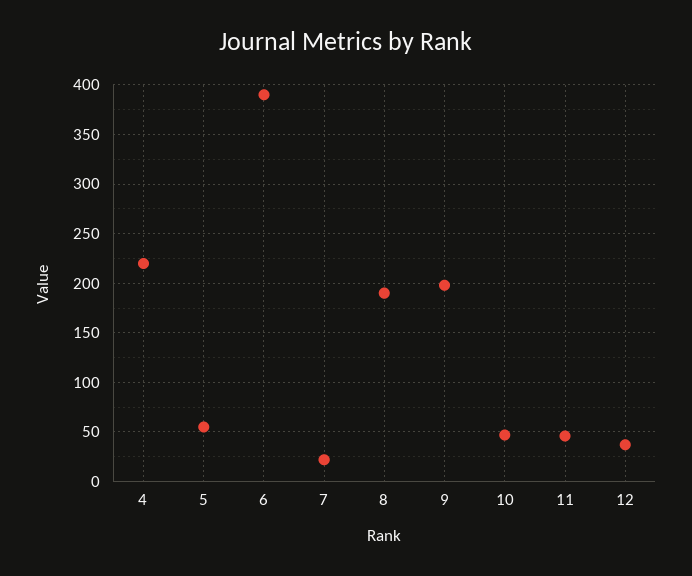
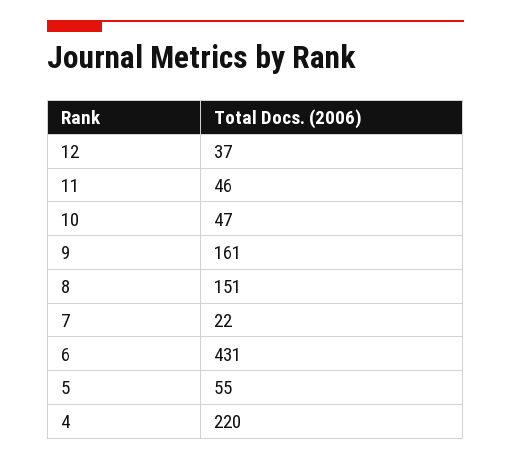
  {
    "4": 220,
    "5": 55,
-   "6": 390,
+   "6": 431,
    "7": 22,
-   "8": 190,
+   "8": 151,
-   "9": 200,
+   "9": 161,
    "10": 47,
    "11": 46,
    "12": 37
  }

